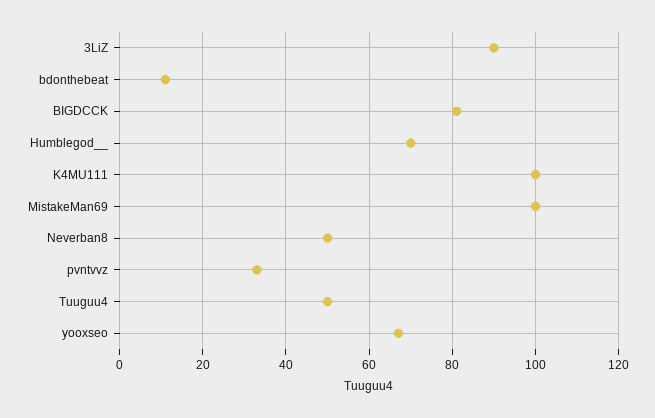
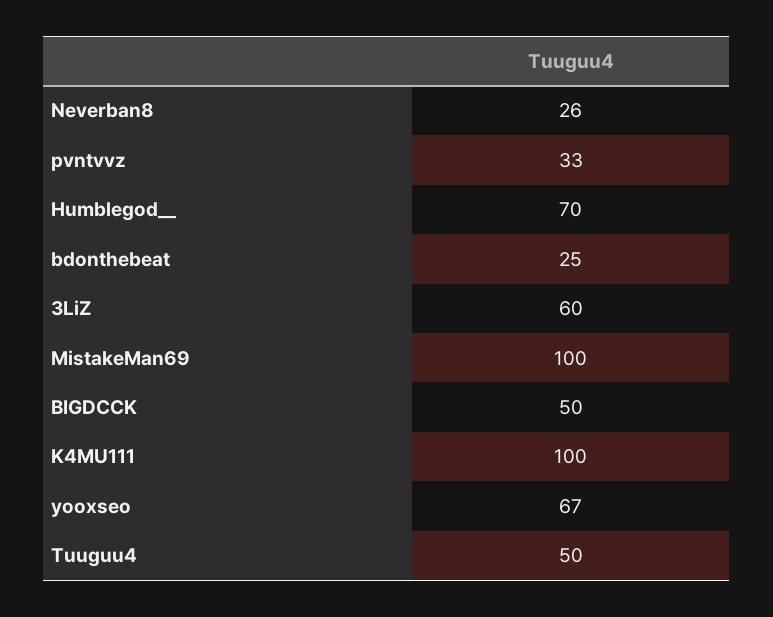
  {
-   "3LiZ": 90,
+   "3LiZ": 60,
-   "bdonthebeat": 10,
+   "bdonthebeat": 25,
-   "BIGDCCK": 80,
+   "BIGDCCK": 50,
    "Humblegod__": 70,
    "K4MU111": 100,
    "MistakeMan69": 100,
-   "Neverban8": 50,
+   "Neverban8": 26,
    "pvntvvz": 33,
    "Tuuguu4": 50,
    "yooxseo": 67
  }

